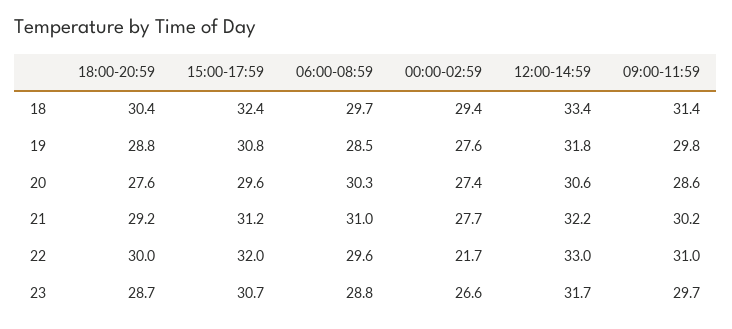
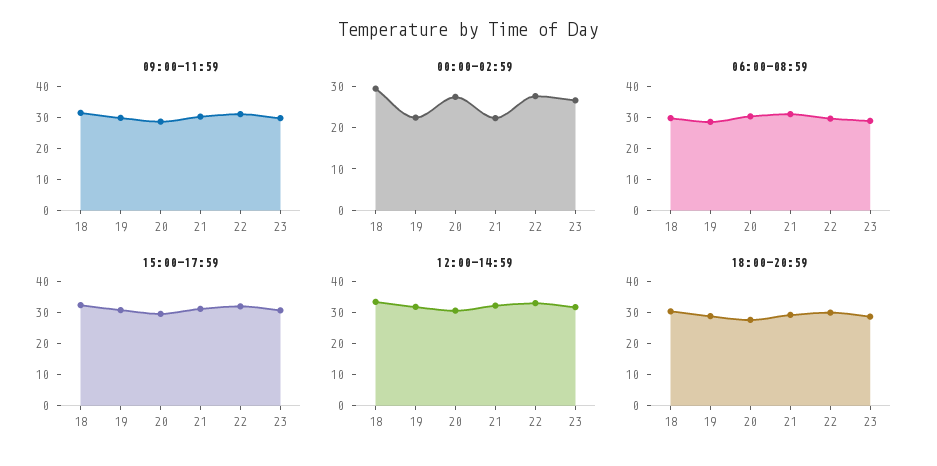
  {
    "18:00-20:59": {
      "18": 30.4,
      "19": 28.8,
      "20": 27.6,
      "21": 29.2,
      "22": 30,
      "23": 28.7
    },
    "15:00-17:59": {
      "18": 32.4,
      "19": 30.8,
      "20": 29.6,
      "21": 31.2,
      "22": 32,
      "23": 30.7
    },
    "06:00-08:59": {
      "18": 29.7,
      "19": 28.5,
      "20": 30.3,
      "21": 31,
      "22": 29.6,
      "23": 28.8
    },
    "00:00-02:59": {
      "18": 29.4,
-     "19": 27.6,
+     "19": 22,
      "20": 27.4,
-     "21": 27.7,
+     "21": 22,
-     "22": 21.7,
+     "22": 28,
      "23": 26.6
    },
    "12:00-14:59": {
      "18": 33.4,
      "19": 31.8,
      "20": 30.6,
      "21": 32.2,
      "22": 33,
      "23": 31.7
    },
    "09:00-11:59": {
      "18": 31.4,
      "19": 29.8,
      "20": 28.6,
      "21": 30.2,
      "22": 31,
      "23": 29.7
    }
  }

